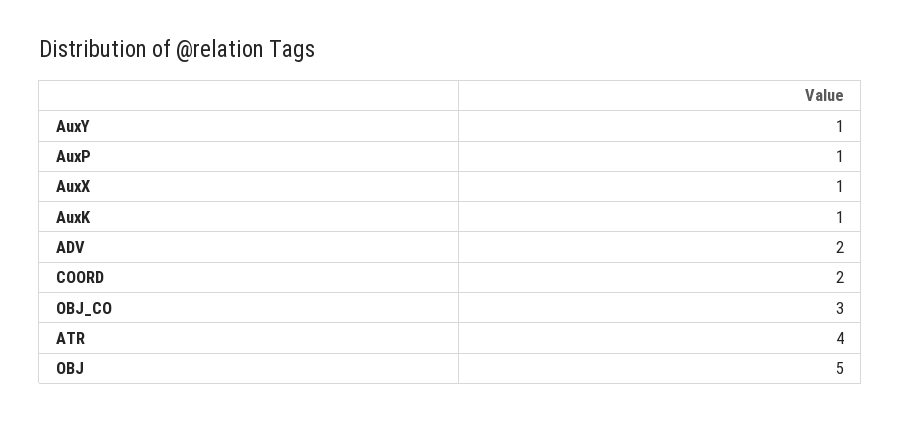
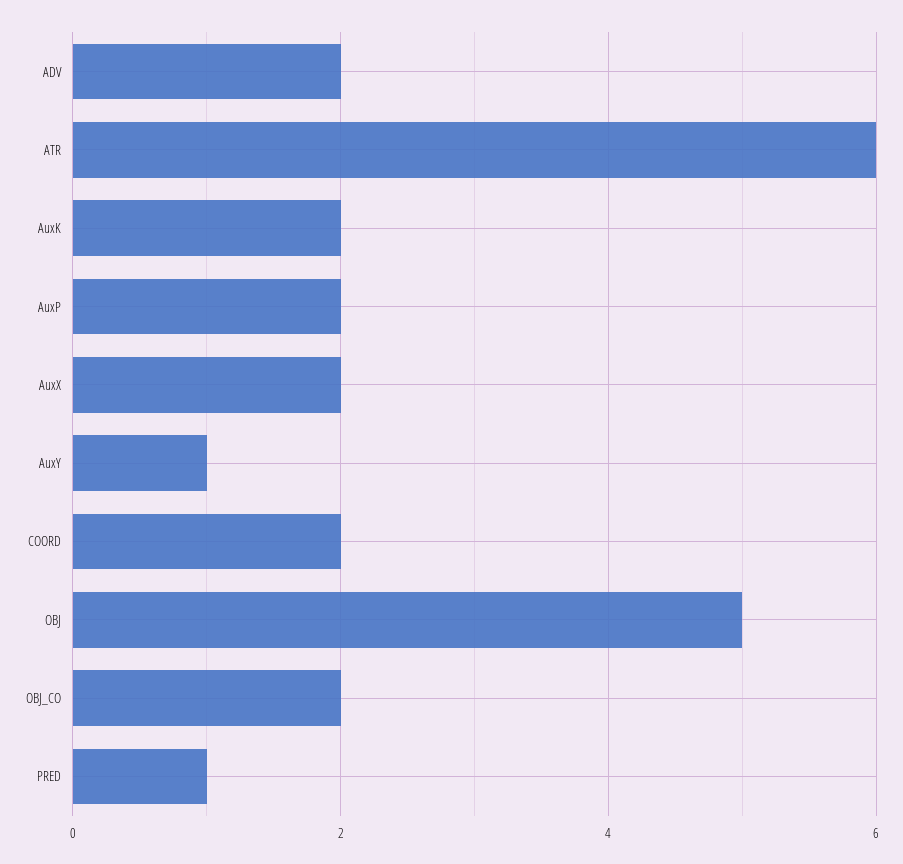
  {
    "AuxY": 1,
-   "AuxP": 1,
+   "AuxP": 2,
-   "AuxX": 1,
+   "AuxX": 2,
-   "AuxK": 1,
+   "AuxK": 2,
    "ADV": 2,
    "COORD": 2,
-   "OBJ_CO": 3,
+   "OBJ_CO": 2,
-   "ATR": 4,
+   "ATR": 6,
-   "OBJ": 5
+   "OBJ": 5,
+   "PRED": 1
  }

